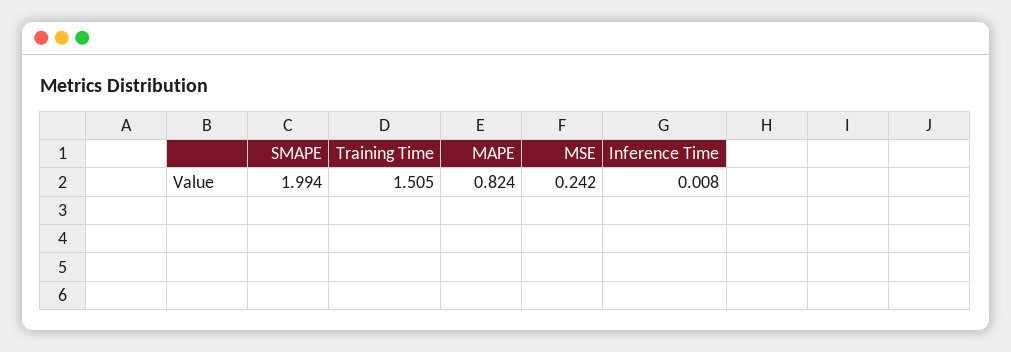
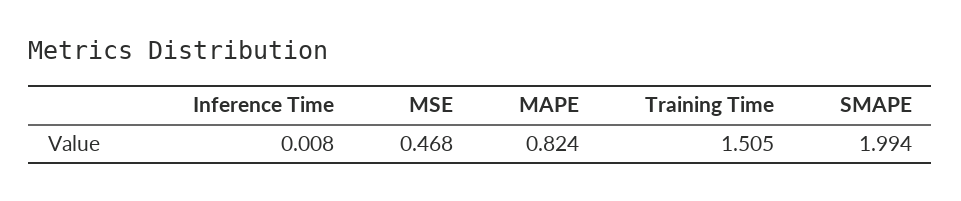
  {
    "SMAPE": 1.994,
    "Training Time": 1.505,
    "MAPE": 0.824,
-   "MSE": 0.242,
+   "MSE": 0.468,
    "Inference Time": 0.008
  }

